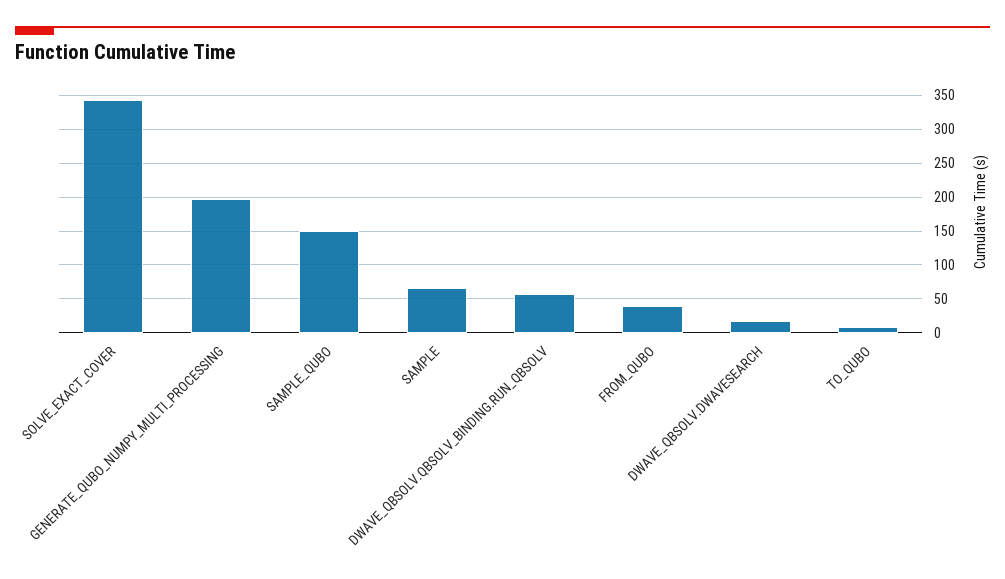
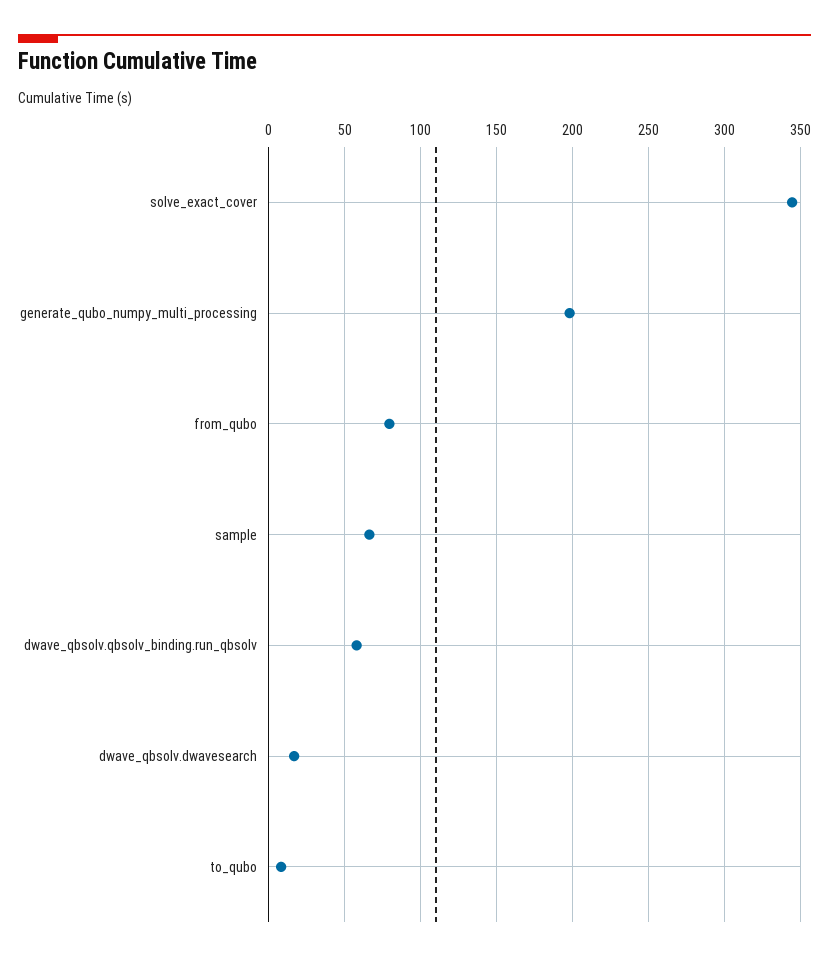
  {
    "SOLVE_EXACT_COVER": 345,
    "GENERATE_QUBO_NUMPY_MULTI_PROCESSING": 200,
-   "SAMPLE_QUBO": 150,
    "SAMPLE": 65,
    "DWAVE_QBSOLV.QBSOLV_BINDING.RUN_QBSOLV": 60,
-   "FROM_QUBO": 40,
+   "FROM_QUBO": 80,
    "DWAVE_QBSOLV.DWAVESEARCH": 15,
    "TO_QUBO": 10
  }

